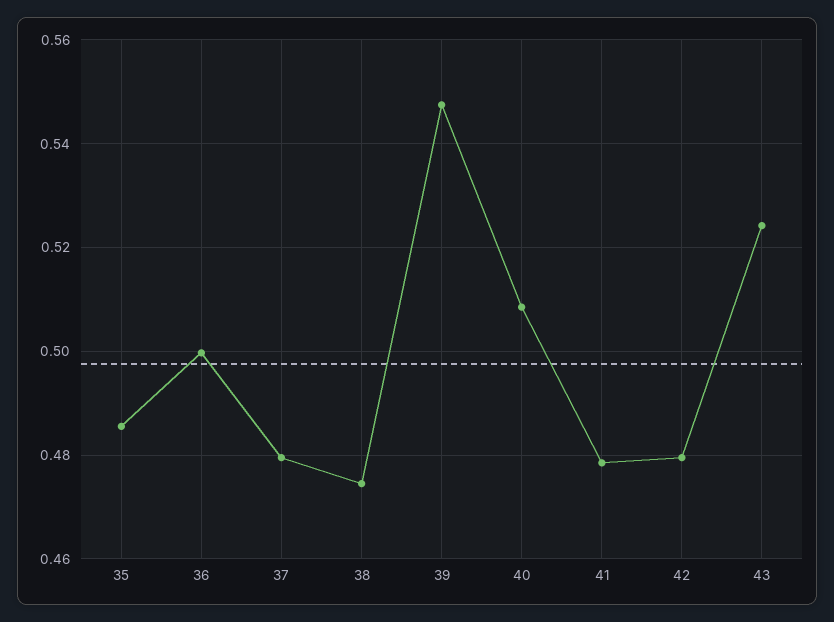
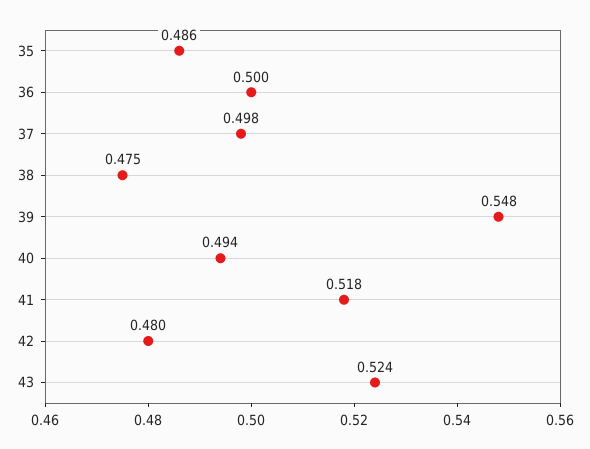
  {
    "35": 0.486,
    "36": 0.5,
-   "37": 0.48,
+   "37": 0.498,
    "38": 0.475,
    "39": 0.548,
-   "40": 0.508,
+   "40": 0.494,
-   "41": 0.478,
+   "41": 0.518,
    "42": 0.48,
    "43": 0.524
  }

